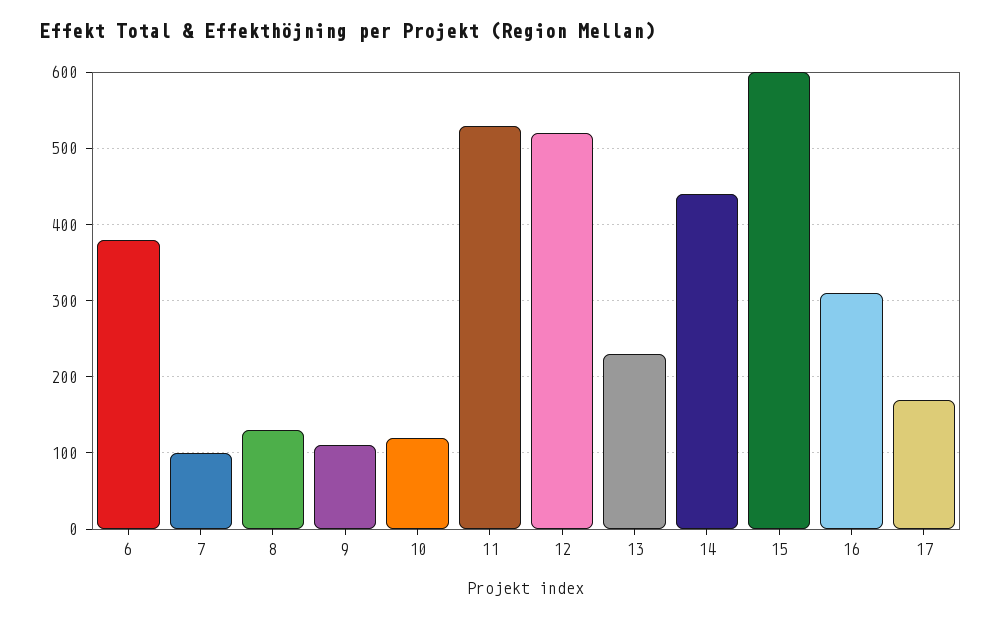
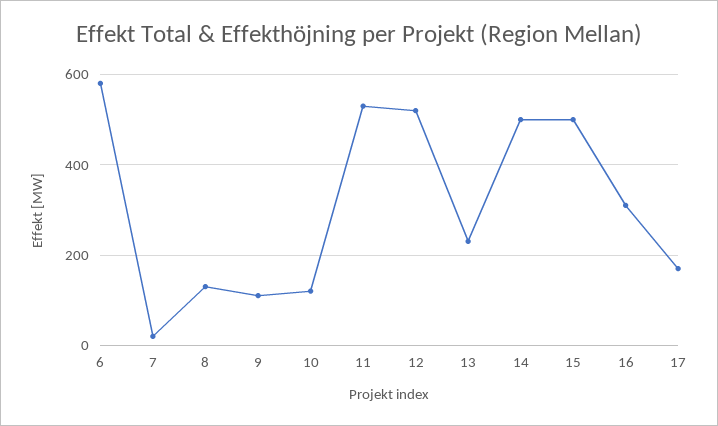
  {
-   "6": 380,
+   "6": 580,
-   "7": 100,
+   "7": 20,
    "8": 130,
    "9": 110,
    "10": 120,
    "11": 530,
    "12": 520,
    "13": 230,
-   "14": 440,
+   "14": 500,
-   "15": 600,
+   "15": 500,
    "16": 310,
    "17": 170
  }

